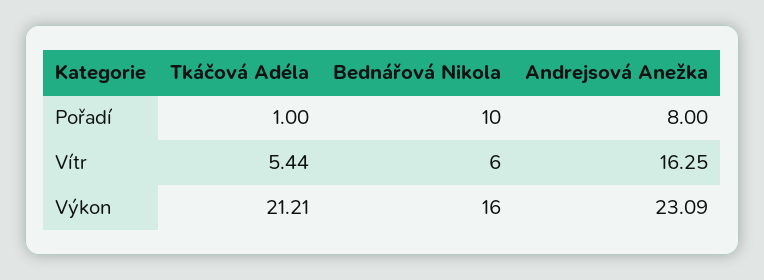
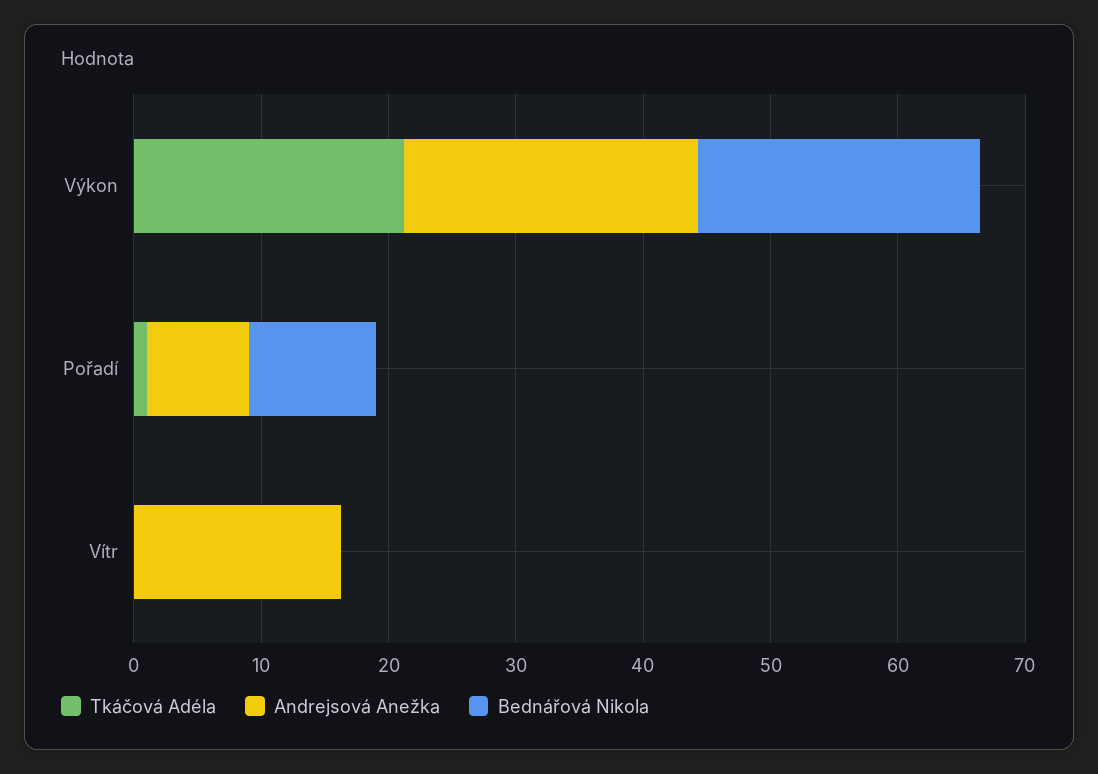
  {
    "Tkáčová Adéla": {
      "Pořadí": 1,
-     "Vítr": 5.44,
+     "Vítr": 0,
      "Výkon": 21.21
    },
    "Bednářová Nikola": {
      "Pořadí": 10,
-     "Vítr": 6,
+     "Vítr": 0,
-     "Výkon": 16
+     "Výkon": 22
    },
    "Andrejsová Anežka": {
      "Pořadí": 8,
      "Vítr": 16.25,
      "Výkon": 23.09
    }
  }

